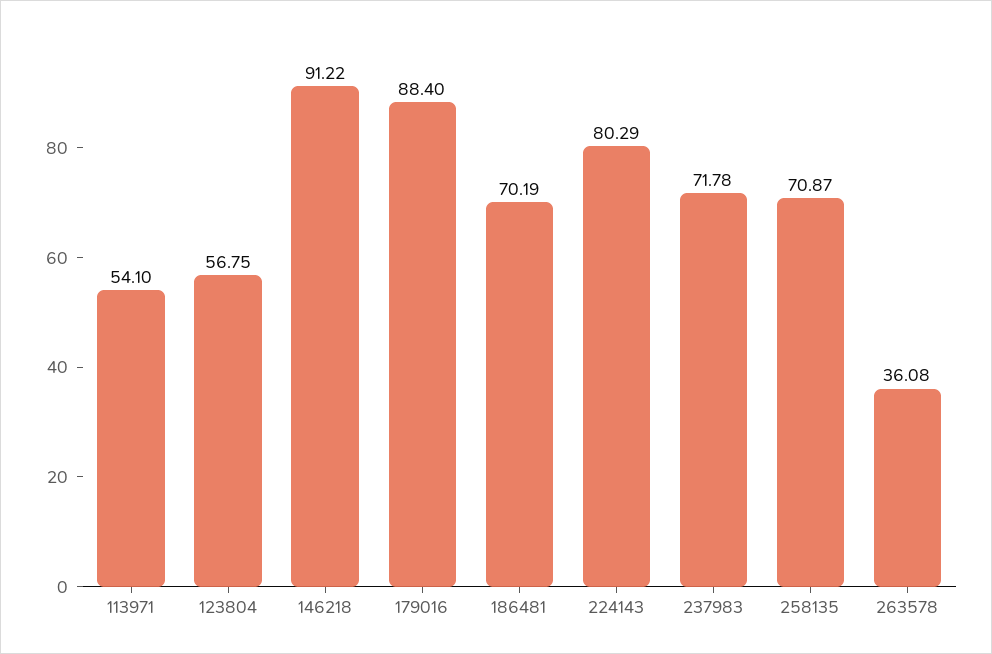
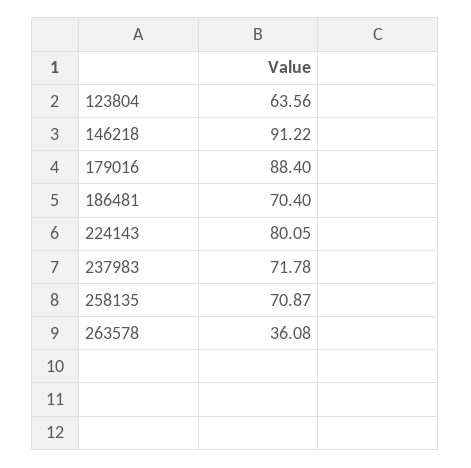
  {
-   "113971": 54.1,
-   "123804": 56.75,
+   "123804": 63.56,
    "146218": 91.22,
    "179016": 88.4,
-   "186481": 70.19,
+   "186481": 70.4,
-   "224143": 80.29,
+   "224143": 80.05,
    "237983": 71.78,
    "258135": 70.87,
    "263578": 36.08
  }

